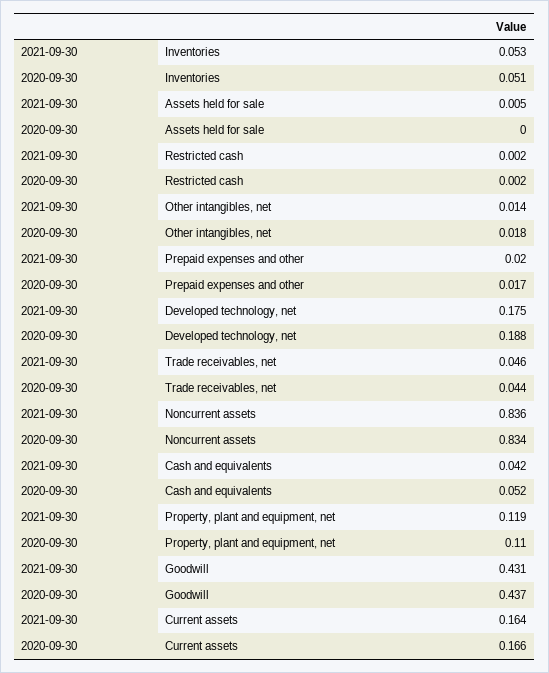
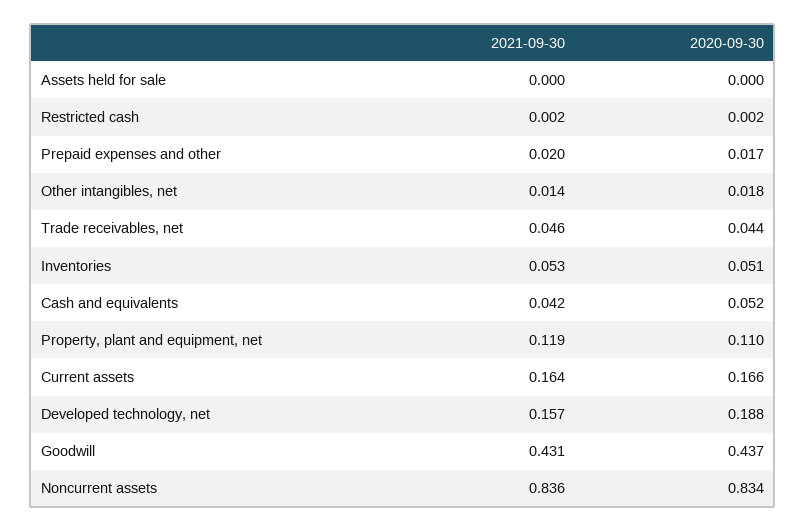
  {
    "2021-09-30": {
      "Inventories": 0.053,
-     "Assets held for sale": 0.005,
+     "Assets held for sale": 0,
      "Restricted cash": 0.002,
      "Other intangibles, net": 0.014,
      "Prepaid expenses and other": 0.02,
-     "Developed technology, net": 0.175,
+     "Developed technology, net": 0.157,
      "Trade receivables, net": 0.046,
      "Noncurrent assets": 0.836,
      "Cash and equivalents": 0.042,
      "Property, plant and equipment, net": 0.119,
      "Goodwill": 0.431,
      "Current assets": 0.164
    },
    "2020-09-30": {
      "Inventories": 0.051,
      "Assets held for sale": 0,
      "Restricted cash": 0.002,
      "Other intangibles, net": 0.018,
      "Prepaid expenses and other": 0.017,
      "Developed technology, net": 0.188,
      "Trade receivables, net": 0.044,
      "Noncurrent assets": 0.834,
      "Cash and equivalents": 0.052,
      "Property, plant and equipment, net": 0.11,
      "Goodwill": 0.437,
      "Current assets": 0.166
    }
  }

